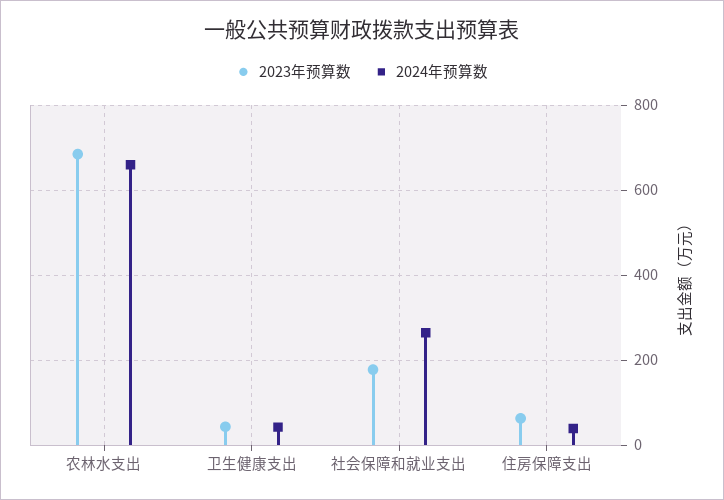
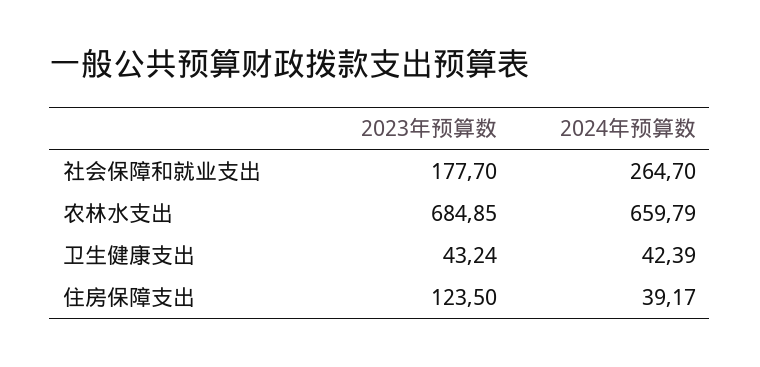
  {
    "2023年预算数": {
      "农林水支出": 684.85,
      "卫生健康支出": 43.24,
      "社会保障和就业支出": 177.7,
-     "住房保障支出": 60
+     "住房保障支出": 123.5
    },
    "2024年预算数": {
      "农林水支出": 659.79,
      "卫生健康支出": 42.39,
      "社会保障和就业支出": 264.7,
      "住房保障支出": 39.17
    }
  }

